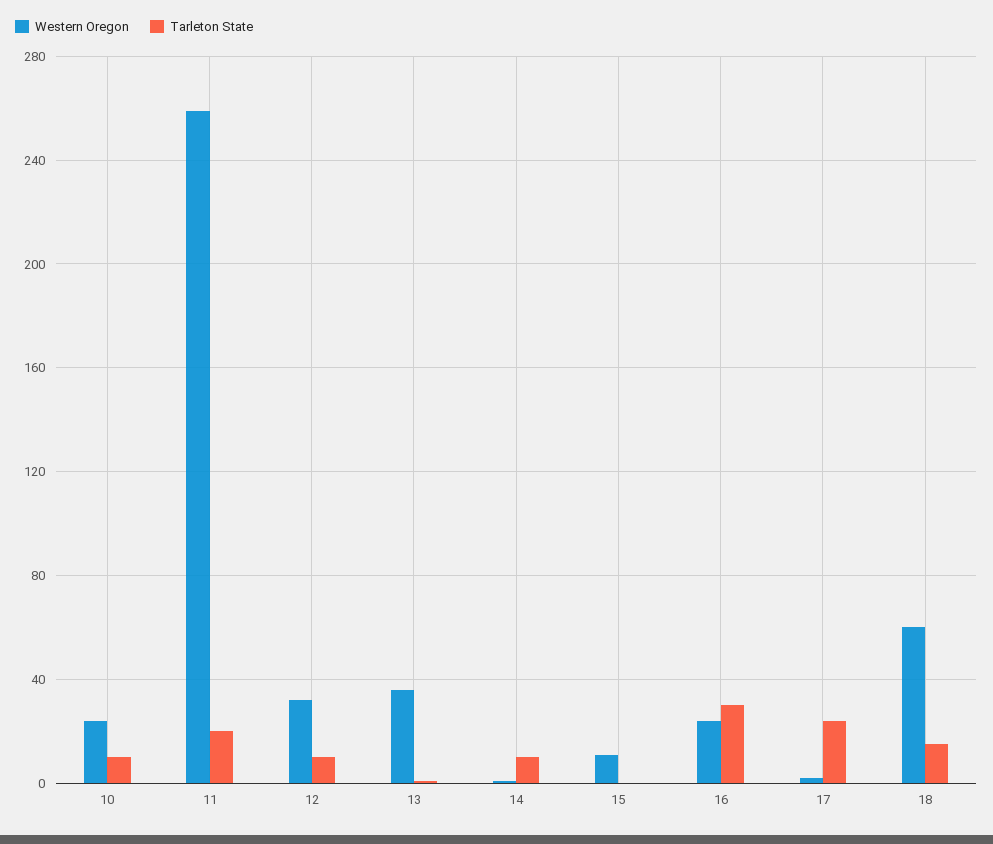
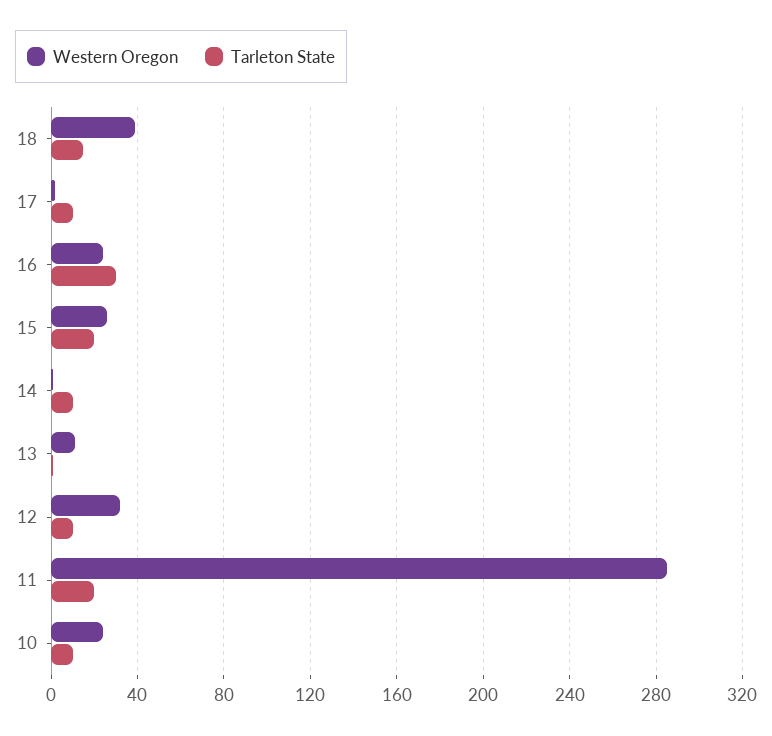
  {
    "Western Oregon": {
      "10": 25,
-     "11": 260,
+     "11": 285,
      "12": 30,
-     "13": 35,
+     "13": 10,
      "14": 0,
-     "15": 10,
+     "15": 25,
      "16": 25,
      "17": 0,
-     "18": 60
+     "18": 40
    },
    "Tarleton State": {
      "10": 10,
      "11": 20,
      "12": 10,
      "13": 0,
      "14": 10,
-     "15": 0,
+     "15": 20,
      "16": 30,
-     "17": 25,
+     "17": 10,
      "18": 15
    }
  }

